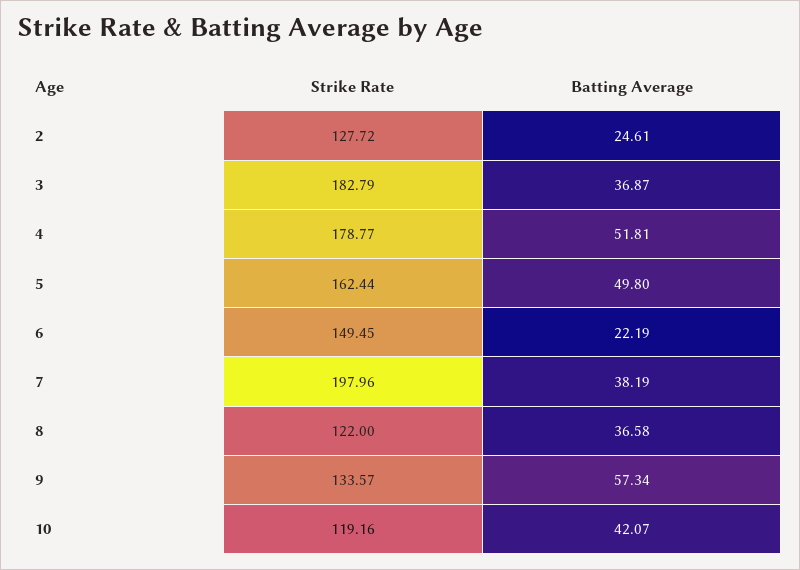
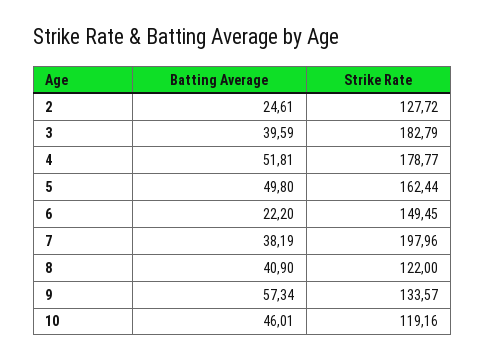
  {
    "Strike Rate": {
      "2": 127.72,
      "3": 182.79,
      "4": 178.77,
      "5": 162.44,
      "6": 149.45,
      "7": 197.96,
      "8": 122,
      "9": 133.57,
      "10": 119.16
    },
    "Batting Average": {
      "2": 24.61,
-     "3": 36.87,
+     "3": 39.59,
      "4": 51.81,
      "5": 49.8,
-     "6": 22.19,
+     "6": 22.2,
      "7": 38.19,
-     "8": 36.58,
+     "8": 40.9,
      "9": 57.34,
-     "10": 42.07
+     "10": 46.01
    }
  }

